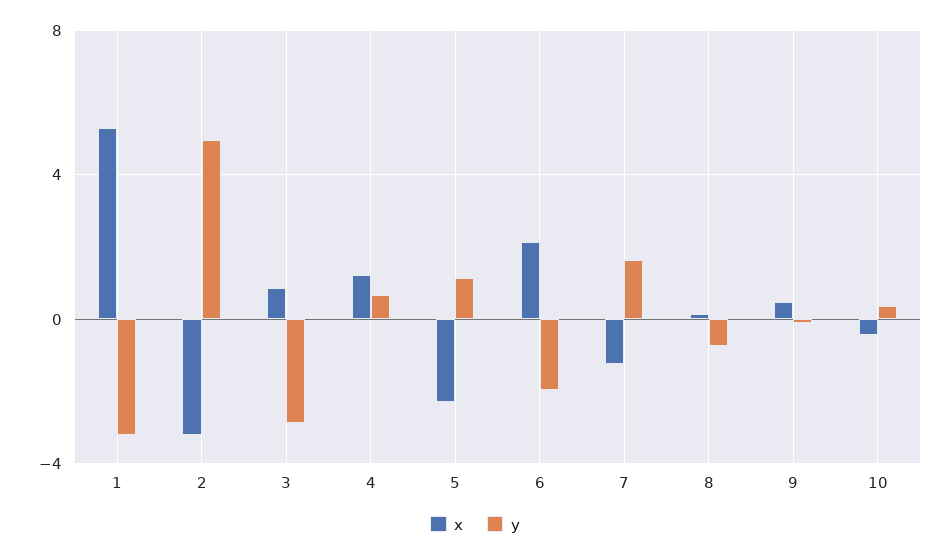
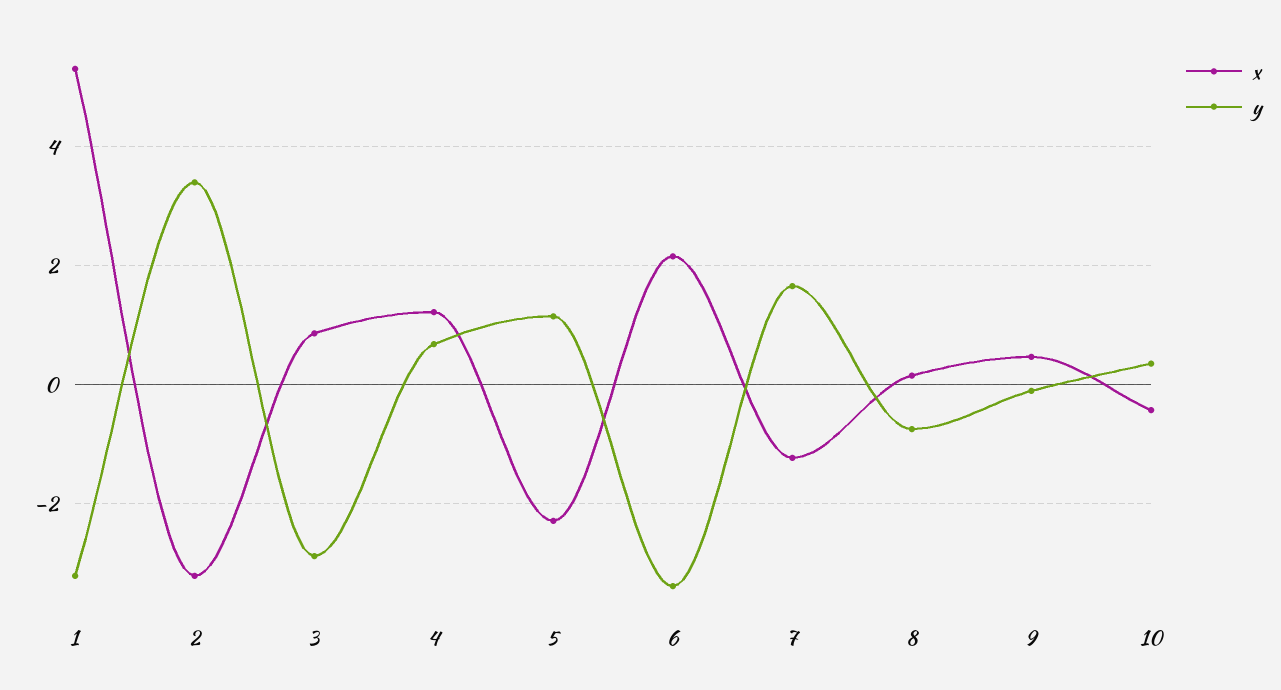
  {
    "x": {
      "1": 5.4,
      "2": -3.2,
      "3": 0.8,
      "4": 1.2,
      "5": -2.2,
      "6": 2.2,
      "7": -1.2,
      "8": 0.2,
      "9": 0.4,
      "10": -0.4
    },
    "y": {
      "1": -3.2,
-     "2": 5,
+     "2": 3.4,
      "3": -2.8,
      "4": 0.6,
      "5": 1.2,
-     "6": -2,
+     "6": -3.4,
      "7": 1.6,
      "8": -0.8,
      "9": -0.2,
      "10": 0.4
    }
  }

